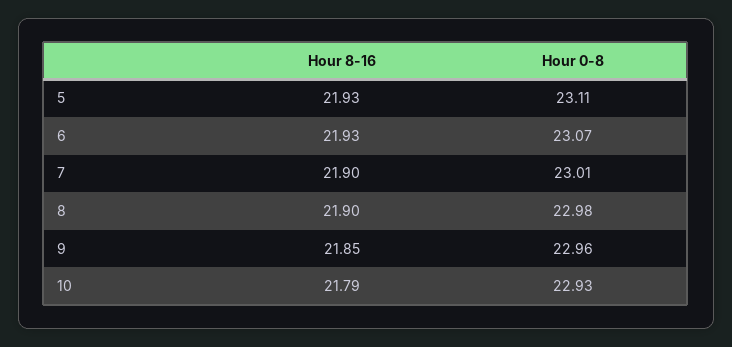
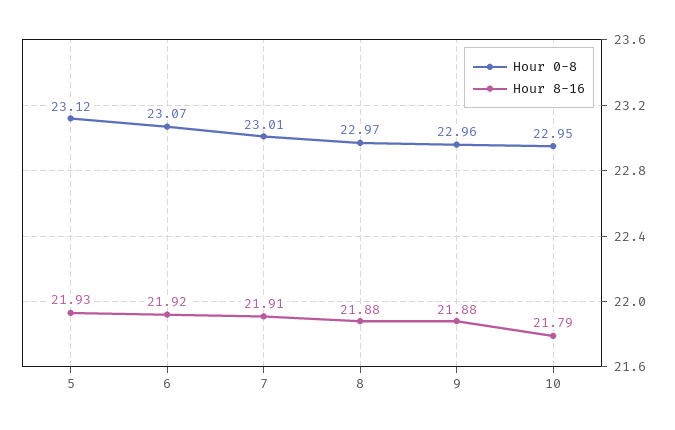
  {
    "Hour 8-16": {
      "5": 21.93,
-     "6": 21.93,
+     "6": 21.92,
-     "7": 21.9,
+     "7": 21.91,
-     "8": 21.9,
+     "8": 21.88,
-     "9": 21.85,
+     "9": 21.88,
      "10": 21.79
    },
    "Hour 0-8": {
-     "5": 23.11,
+     "5": 23.12,
      "6": 23.07,
      "7": 23.01,
-     "8": 22.98,
+     "8": 22.97,
      "9": 22.96,
-     "10": 22.93
+     "10": 22.95
    }
  }

